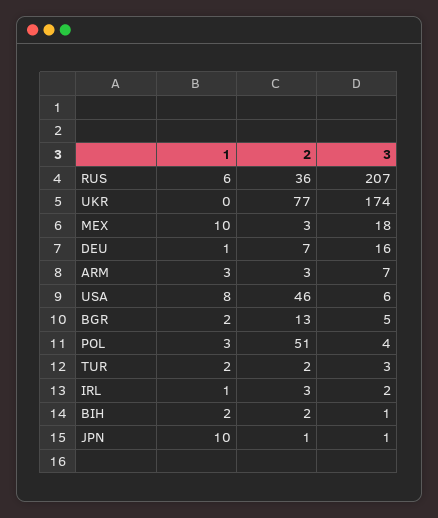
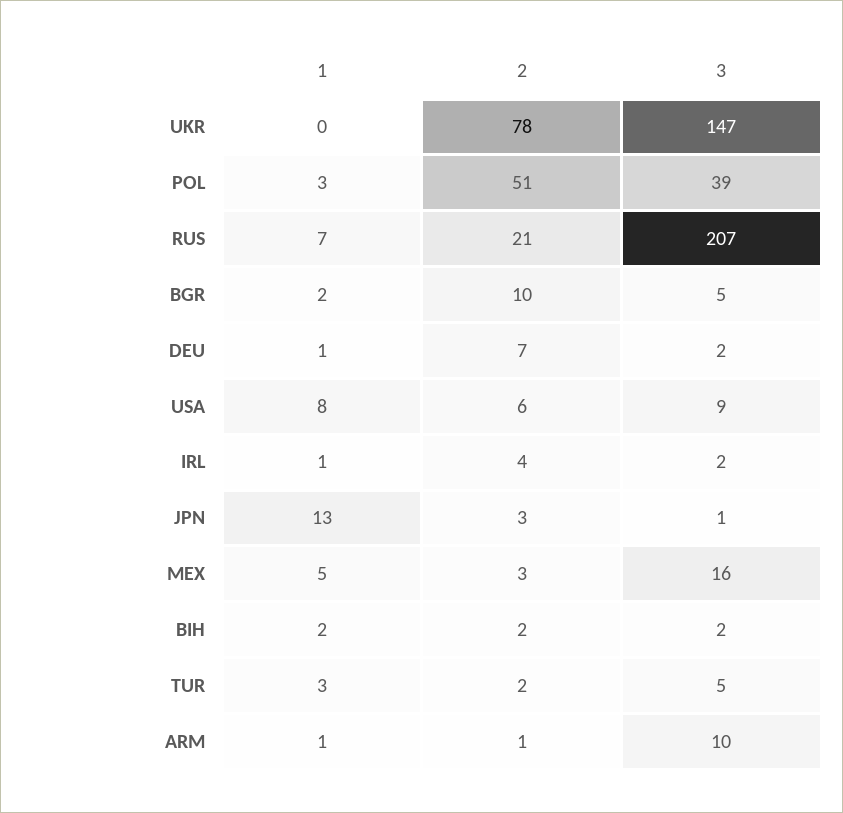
  {
    "1": {
-     "RUS": 6,
+     "RUS": 7,
      "UKR": 0,
-     "MEX": 10,
+     "MEX": 5,
      "DEU": 1,
-     "ARM": 3,
+     "ARM": 1,
      "USA": 8,
      "BGR": 2,
      "POL": 3,
-     "TUR": 2,
+     "TUR": 3,
      "IRL": 1,
      "BIH": 2,
-     "JPN": 10
+     "JPN": 13
    },
    "2": {
-     "RUS": 36,
+     "RUS": 21,
-     "UKR": 77,
+     "UKR": 78,
      "MEX": 3,
      "DEU": 7,
-     "ARM": 3,
+     "ARM": 1,
-     "USA": 46,
+     "USA": 6,
-     "BGR": 13,
+     "BGR": 10,
      "POL": 51,
      "TUR": 2,
-     "IRL": 3,
+     "IRL": 4,
      "BIH": 2,
-     "JPN": 1
+     "JPN": 3
    },
    "3": {
      "RUS": 207,
-     "UKR": 174,
+     "UKR": 147,
-     "MEX": 18,
+     "MEX": 16,
-     "DEU": 16,
+     "DEU": 2,
-     "ARM": 7,
+     "ARM": 10,
-     "USA": 6,
+     "USA": 9,
      "BGR": 5,
-     "POL": 4,
+     "POL": 39,
-     "TUR": 3,
+     "TUR": 5,
      "IRL": 2,
-     "BIH": 1,
+     "BIH": 2,
      "JPN": 1
    }
  }

